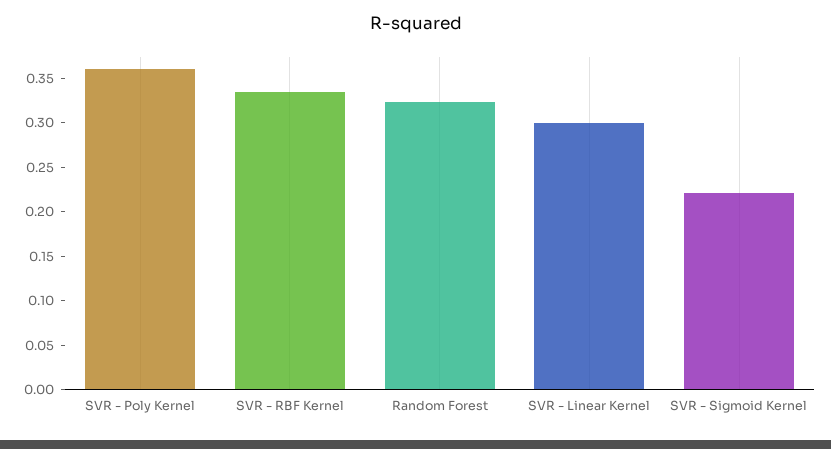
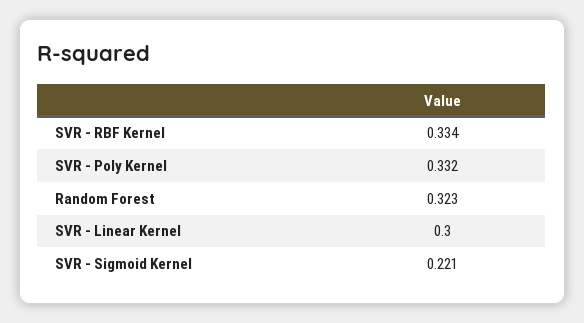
  {
-   "SVR - Poly Kernel": 0.36,
+   "SVR - Poly Kernel": 0.332,
    "SVR - RBF Kernel": 0.334,
    "Random Forest": 0.323,
    "SVR - Linear Kernel": 0.3,
    "SVR - Sigmoid Kernel": 0.221
  }

